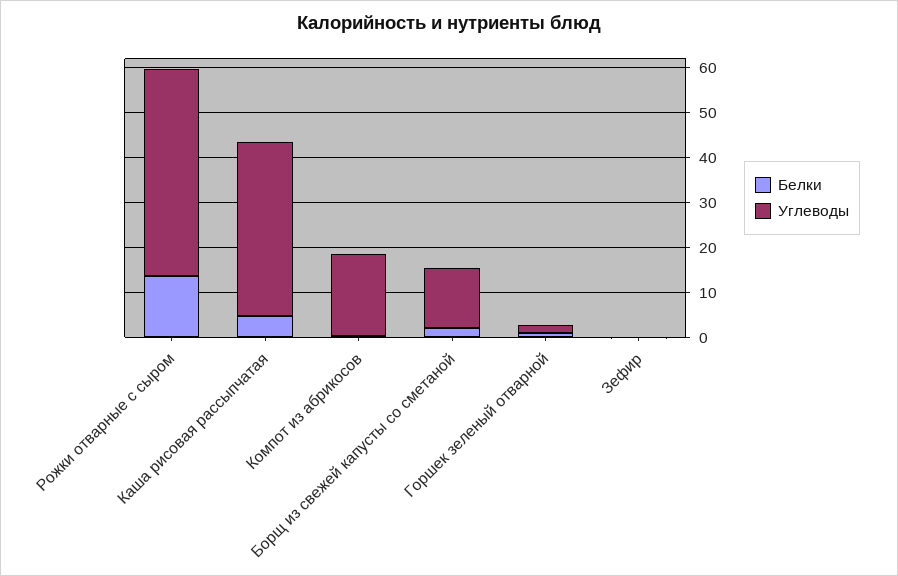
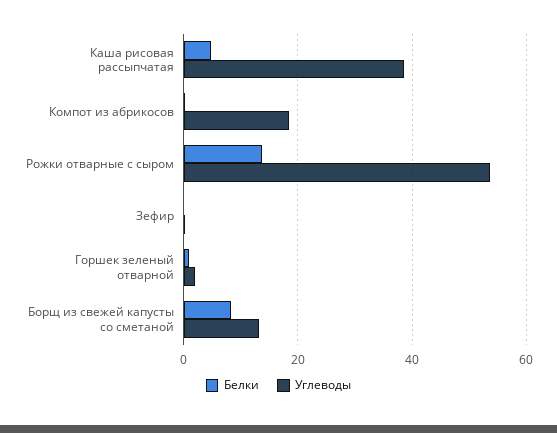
  {
    "Белки": {
      "Рожки отварные с сыром": 14,
      "Каша рисовая рассыпчатая": 4,
      "Компот из абрикосов": 0,
-     "Борщ из свежей капусты со сметаной": 2,
+     "Борщ из свежей капусты со сметаной": 8,
      "Горшек зеленый отварной": 0,
      "Зефир": 0
    },
    "Углеводы": {
-     "Рожки отварные с сыром": 46,
+     "Рожки отварные с сыром": 54,
      "Каша рисовая рассыпчатая": 38,
      "Компот из абрикосов": 18,
      "Борщ из свежей капусты со сметаной": 14,
      "Горшек зеленый отварной": 2,
      "Зефир": 0
    }
  }

